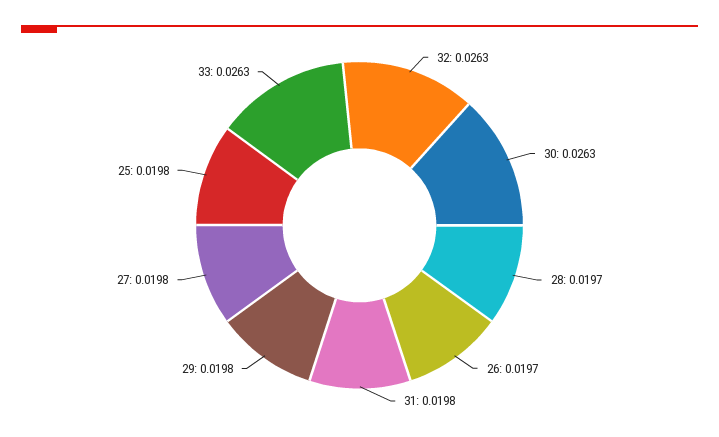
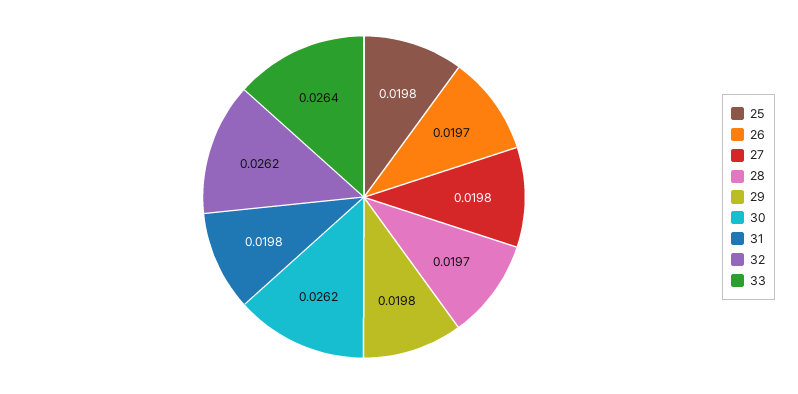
  {
-   "32": 0.0263,
+   "32": 0.0262,
-   "30": 0.0263,
+   "30": 0.0262,
    "28": 0.0197,
    "26": 0.0197,
    "31": 0.0198,
    "29": 0.0198,
    "27": 0.0198,
    "25": 0.0198,
-   "33": 0.0263
+   "33": 0.0264
  }

